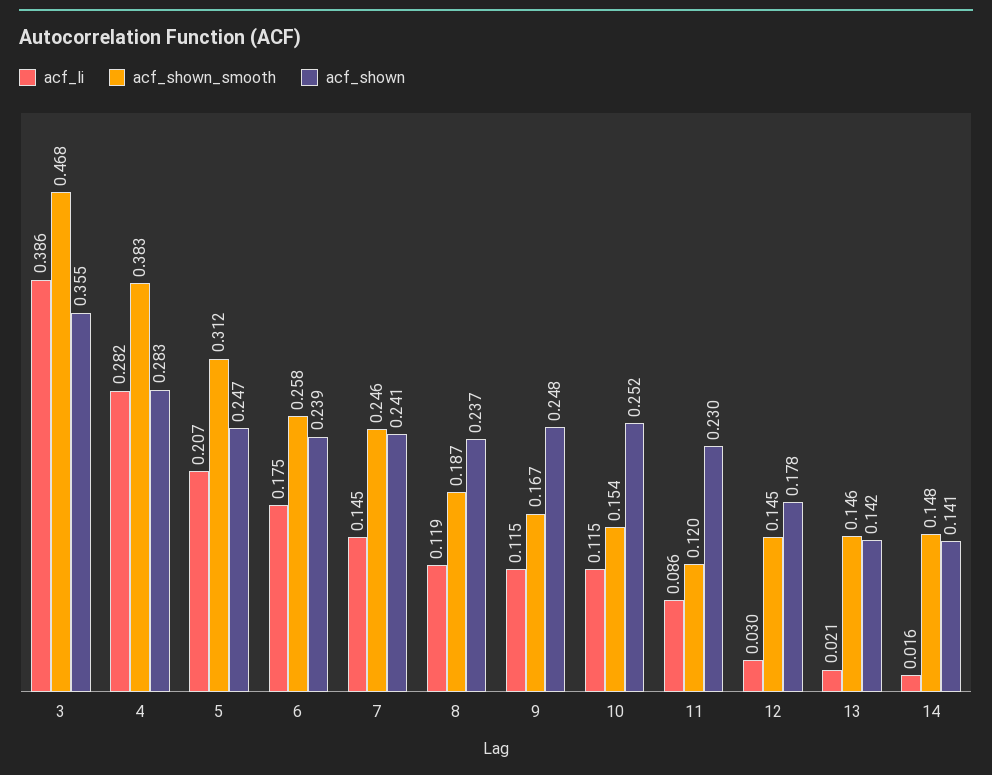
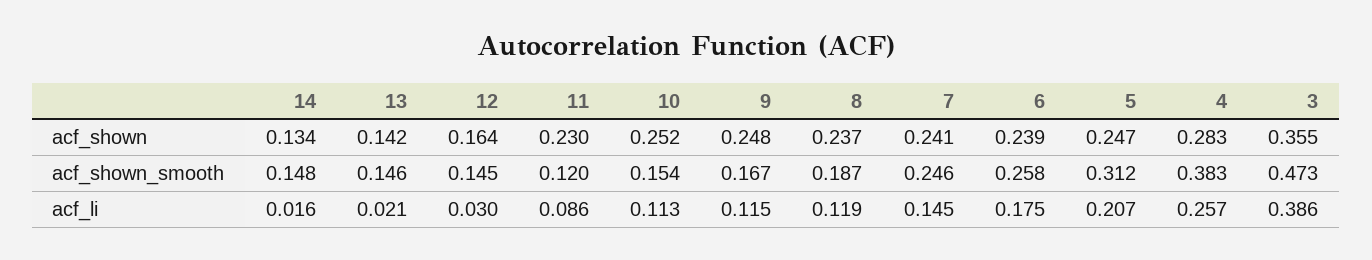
  {
    "acf_li": {
      "3": 0.386,
-     "4": 0.282,
+     "4": 0.257,
      "5": 0.207,
      "6": 0.175,
      "7": 0.145,
      "8": 0.119,
      "9": 0.115,
-     "10": 0.115,
+     "10": 0.113,
      "11": 0.086,
      "12": 0.03,
      "13": 0.021,
      "14": 0.016
    },
    "acf_shown_smooth": {
-     "3": 0.468,
+     "3": 0.473,
      "4": 0.383,
      "5": 0.312,
      "6": 0.258,
      "7": 0.246,
      "8": 0.187,
      "9": 0.167,
      "10": 0.154,
      "11": 0.12,
      "12": 0.145,
      "13": 0.146,
      "14": 0.148
    },
    "acf_shown": {
      "3": 0.355,
      "4": 0.283,
      "5": 0.247,
      "6": 0.239,
      "7": 0.241,
      "8": 0.237,
      "9": 0.248,
      "10": 0.252,
      "11": 0.23,
-     "12": 0.178,
+     "12": 0.164,
      "13": 0.142,
-     "14": 0.141
+     "14": 0.134
    }
  }

